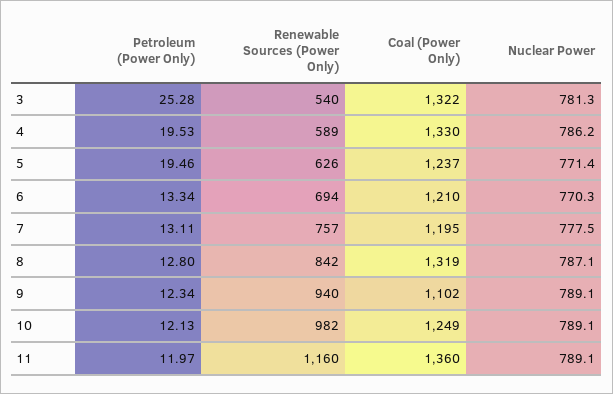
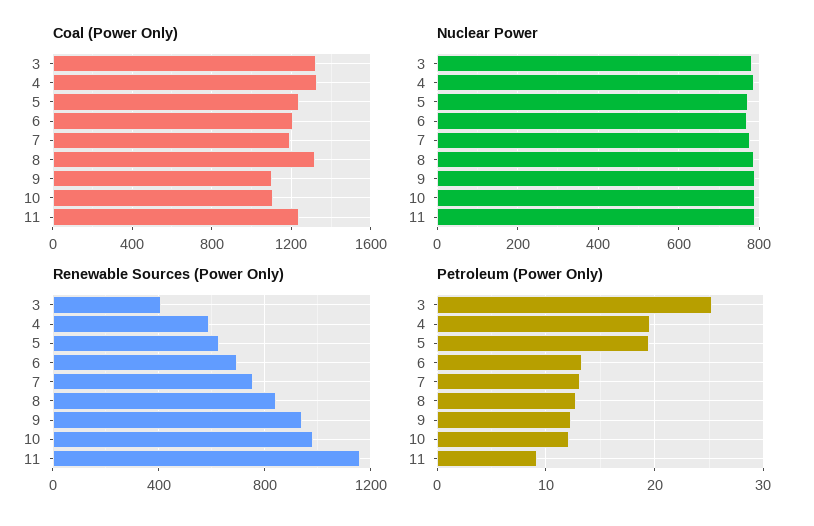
  {
    "Petroleum (Power Only)": {
      "3": 25.28,
      "4": 19.53,
      "5": 19.46,
      "6": 13.34,
      "7": 13.11,
      "8": 12.8,
      "9": 12.34,
      "10": 12.13,
-     "11": 11.97
+     "11": 9
    },
    "Renewable Sources (Power Only)": {
-     "3": 540,
+     "3": 400,
      "4": 589,
      "5": 626,
      "6": 694,
      "7": 757,
      "8": 842,
      "9": 940,
      "10": 982,
      "11": 1160
    },
    "Coal (Power Only)": {
      "3": 1322,
      "4": 1330,
      "5": 1237,
      "6": 1210,
      "7": 1195,
      "8": 1319,
      "9": 1102,
-     "10": 1249,
+     "10": 1100,
-     "11": 1360
+     "11": 1250
    },
    "Nuclear Power": {
      "3": 781.3,
      "4": 786.2,
      "5": 771.4,
      "6": 770.3,
      "7": 777.5,
      "8": 787.1,
      "9": 789.1,
      "10": 789.1,
      "11": 789.1
    }
  }

